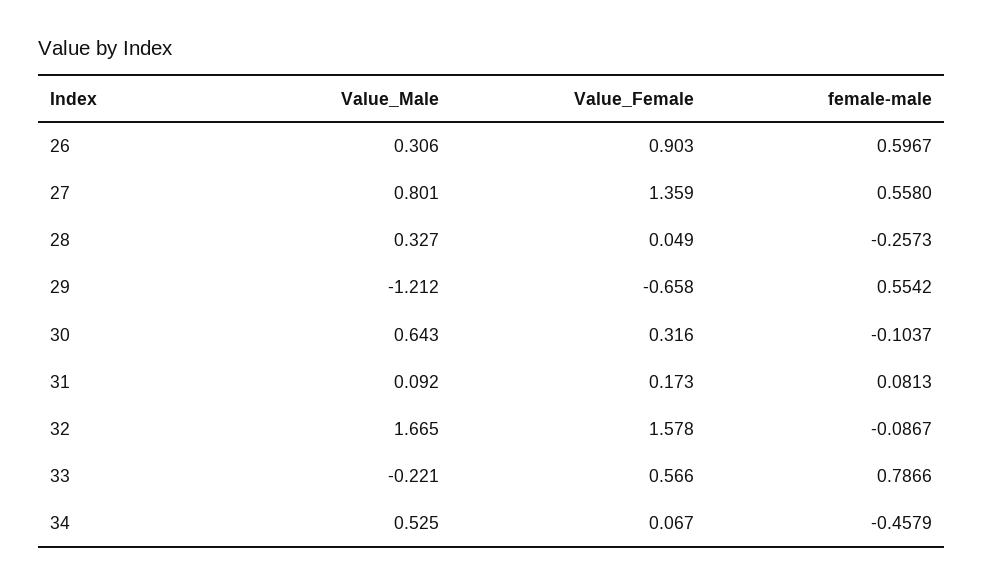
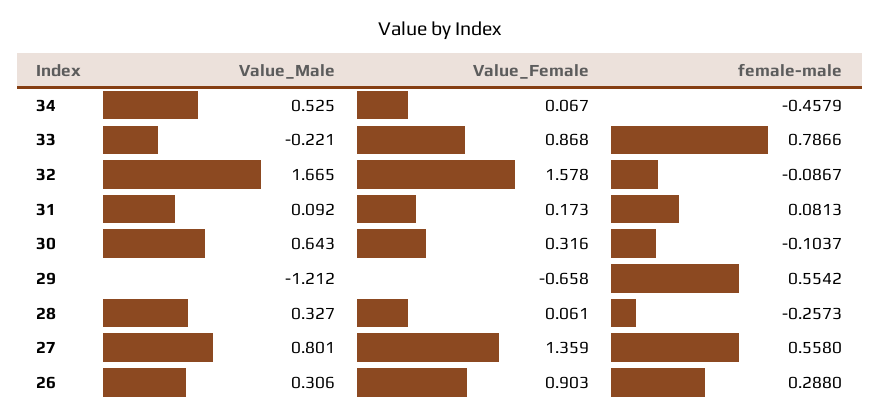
  {
    "Value_Male": {
      "26": 0.306,
      "27": 0.801,
      "28": 0.327,
      "29": -1.212,
      "30": 0.643,
      "31": 0.092,
      "32": 1.665,
      "33": -0.221,
      "34": 0.525
    },
    "Value_Female": {
      "26": 0.903,
      "27": 1.359,
-     "28": 0.049,
+     "28": 0.061,
      "29": -0.658,
      "30": 0.316,
      "31": 0.173,
      "32": 1.578,
-     "33": 0.566,
+     "33": 0.868,
      "34": 0.067
    },
    "female-male": {
-     "26": 0.5967,
+     "26": 0.288,
      "27": 0.558,
      "28": -0.2573,
      "29": 0.5542,
      "30": -0.1037,
      "31": 0.0813,
      "32": -0.0867,
      "33": 0.7866,
      "34": -0.4579
    }
  }

